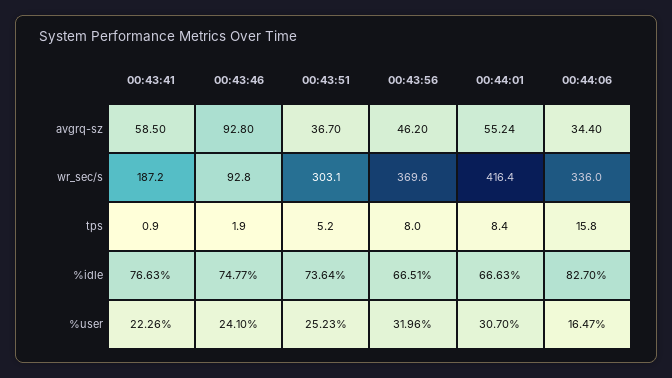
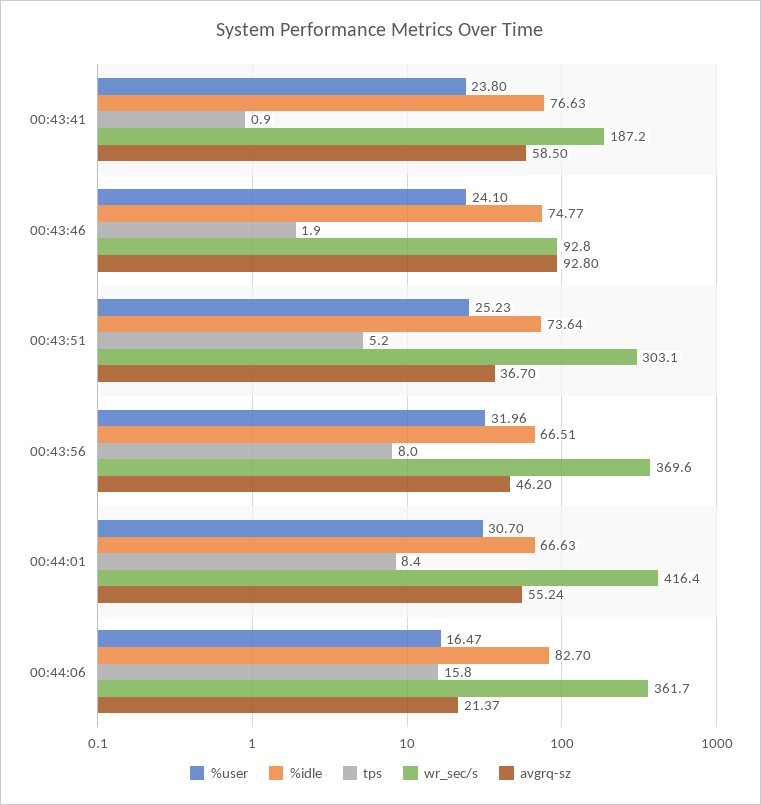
  {
    "avgrq-sz": {
      "00:43:41": 58.5,
      "00:43:46": 92.8,
      "00:43:51": 36.7,
      "00:43:56": 46.2,
      "00:44:01": 55.24,
-     "00:44:06": 34.4
+     "00:44:06": 21.37
    },
    "wr_sec/s": {
      "00:43:41": 187.2,
      "00:43:46": 92.8,
      "00:43:51": 303.1,
      "00:43:56": 369.6,
      "00:44:01": 416.4,
-     "00:44:06": 336
+     "00:44:06": 361.7
    },
    "tps": {
      "00:43:41": 0.9,
      "00:43:46": 1.9,
      "00:43:51": 5.2,
      "00:43:56": 8,
      "00:44:01": 8.4,
      "00:44:06": 15.8
    },
    "%idle": {
      "00:43:41": 76.63,
      "00:43:46": 74.77,
      "00:43:51": 73.64,
      "00:43:56": 66.51,
      "00:44:01": 66.63,
      "00:44:06": 82.7
    },
    "%user": {
-     "00:43:41": 22.26,
+     "00:43:41": 23.8,
      "00:43:46": 24.1,
      "00:43:51": 25.23,
      "00:43:56": 31.96,
      "00:44:01": 30.7,
      "00:44:06": 16.47
    }
  }

